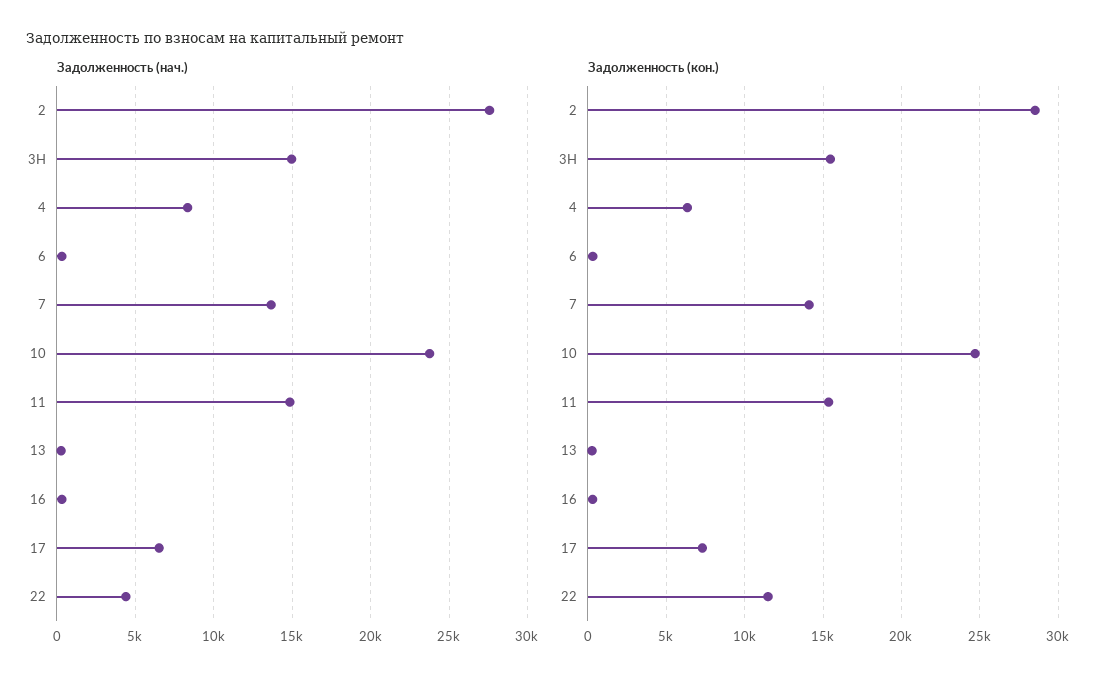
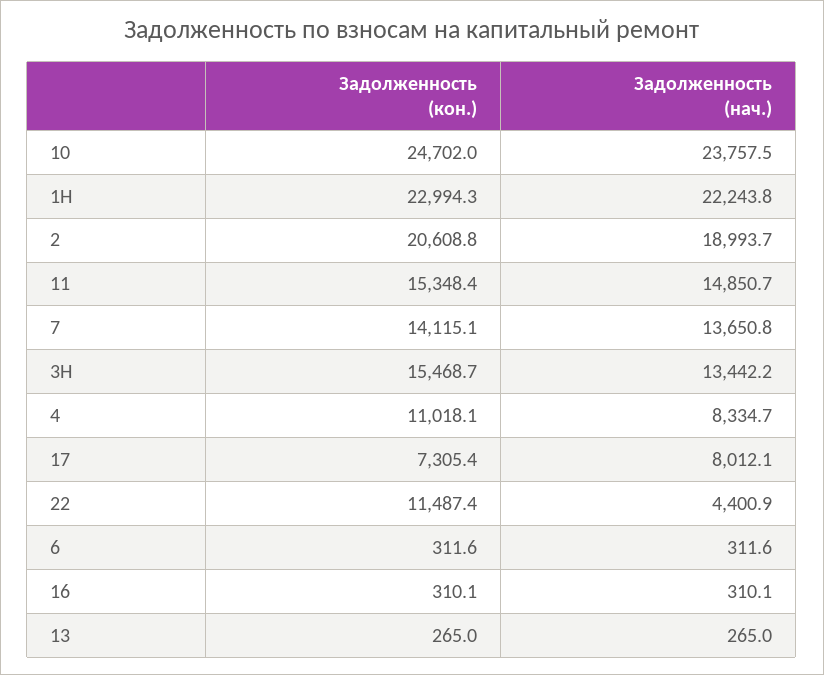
  {
    "Задолженность (нач.)": {
-     "2": 27500,
+     "2": 18993.7,
-     "3Н": 15000,
+     "3Н": 13442.2,
      "4": 8334.7,
      "6": 311.6,
      "7": 13650.8,
      "10": 23757.5,
      "11": 14850.7,
      "13": 265,
      "16": 310.1,
-     "17": 6500,
+     "17": 8012.1,
-     "22": 4400.9
+     "22": 4400.9,
+     "1Н": 22243.8
    },
    "Задолженность (кон.)": {
-     "2": 28500,
+     "2": 20608.8,
      "3Н": 15468.7,
-     "4": 6500,
+     "4": 11018.1,
      "6": 311.6,
      "7": 14115.1,
      "10": 24702,
      "11": 15348.4,
      "13": 265,
      "16": 310.1,
      "17": 7305.4,
-     "22": 11487.4
+     "22": 11487.4,
+     "1Н": 22994.3
    }
  }

